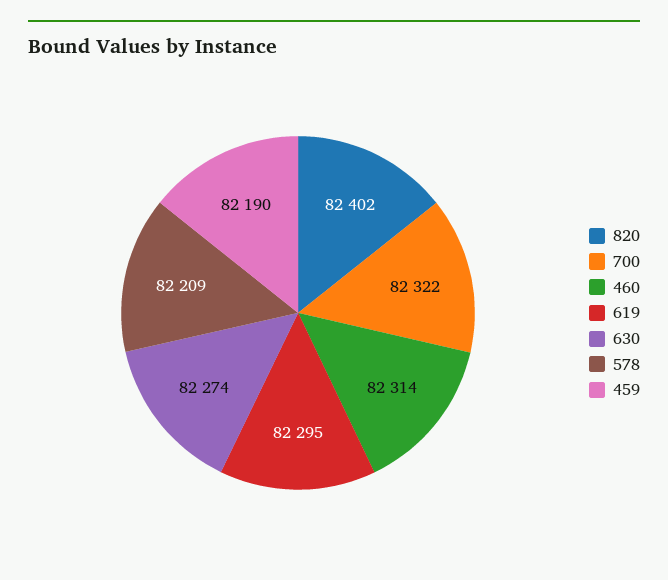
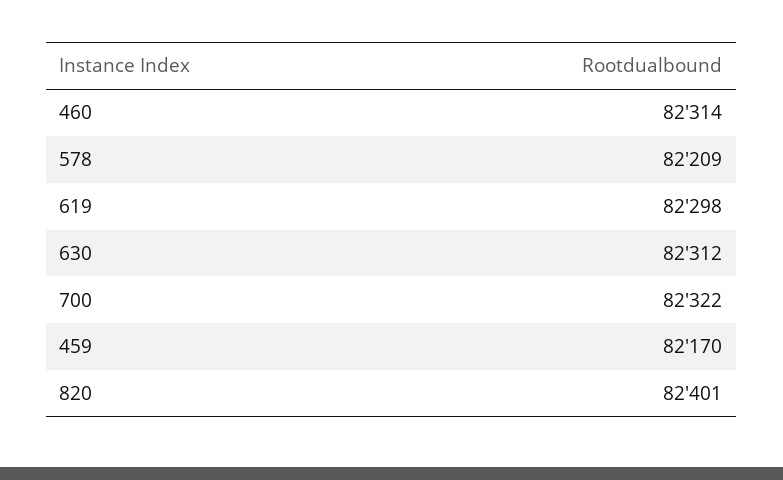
  {
-   "820": 82402,
+   "820": 82401,
    "700": 82322,
    "460": 82314,
-   "619": 82295,
+   "619": 82298,
-   "630": 82274,
+   "630": 82312,
    "578": 82209,
-   "459": 82190
+   "459": 82170
  }

